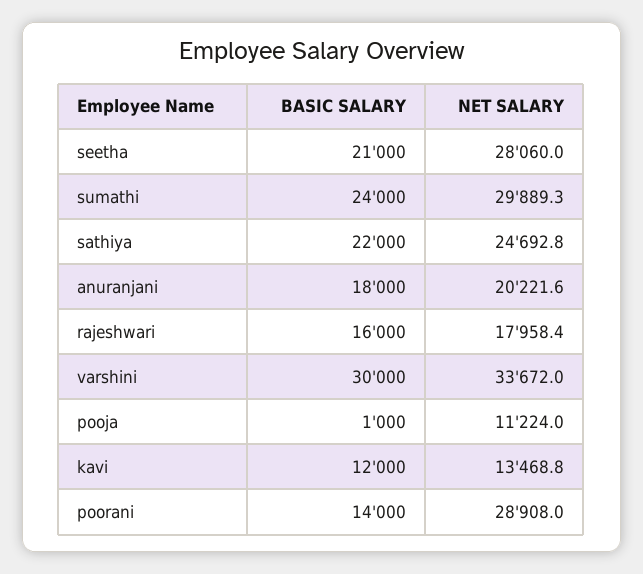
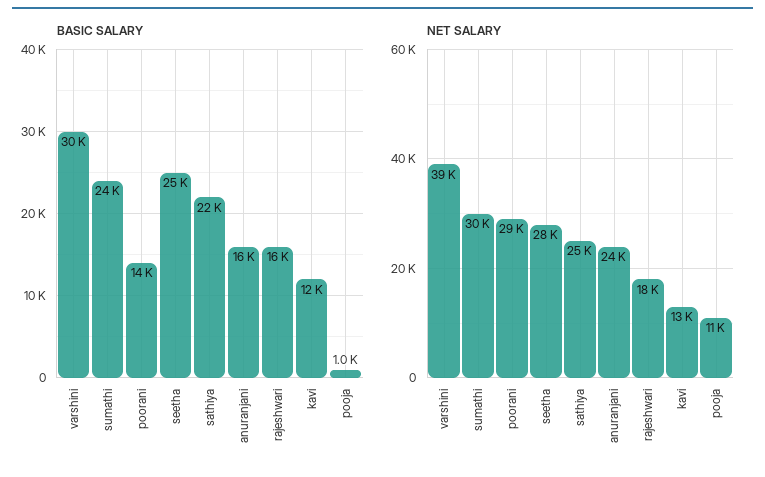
  {
    "BASIC SALARY": {
-     "seetha": 21000,
+     "seetha": 25000,
      "sumathi": 24000,
      "sathiya": 22000,
-     "anuranjani": 18000,
+     "anuranjani": 16000,
      "rajeshwari": 16000,
      "varshini": 30000,
      "pooja": 1000,
      "kavi": 12000,
      "poorani": 14000
    },
    "NET SALARY": {
      "seetha": 28060,
      "sumathi": 29889.3,
      "sathiya": 24692.8,
-     "anuranjani": 20221.6,
+     "anuranjani": 24000,
      "rajeshwari": 17958.4,
-     "varshini": 33672,
+     "varshini": 39000,
      "pooja": 11224,
      "kavi": 13468.8,
      "poorani": 28908
    }
  }

